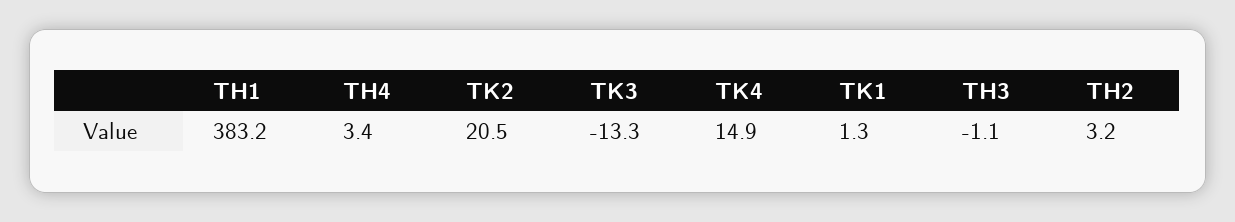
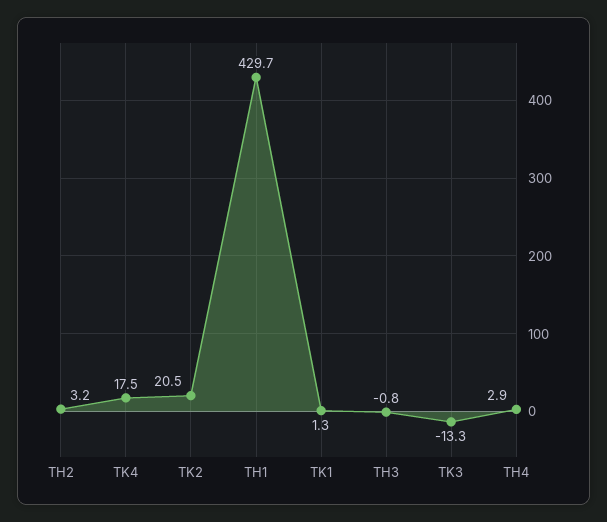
  {
-   "TH1": 383.2,
+   "TH1": 429.7,
-   "TH4": 3.4,
+   "TH4": 2.9,
    "TK2": 20.5,
    "TK3": -13.3,
-   "TK4": 14.9,
+   "TK4": 17.5,
    "TK1": 1.3,
-   "TH3": -1.1,
+   "TH3": -0.8,
    "TH2": 3.2
  }

